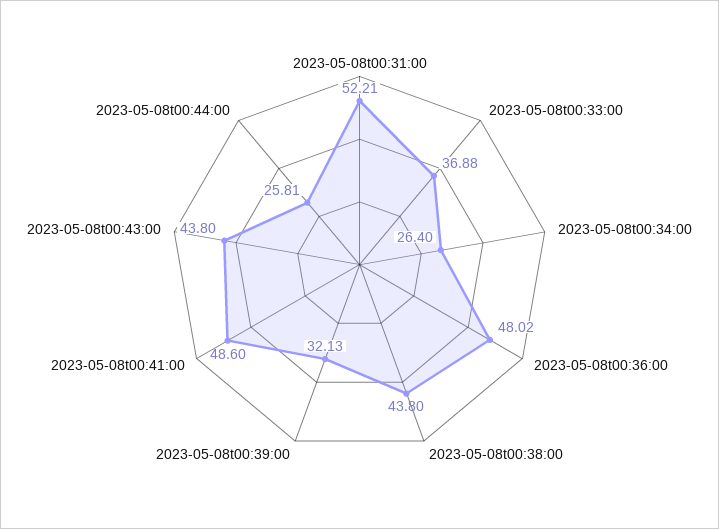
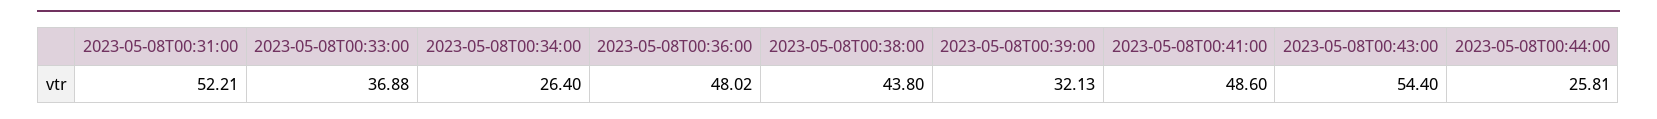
  {
    "2023-05-08t00:31:00": 52.21,
    "2023-05-08t00:33:00": 36.88,
    "2023-05-08t00:34:00": 26.4,
    "2023-05-08t00:36:00": 48.02,
    "2023-05-08t00:38:00": 43.8,
    "2023-05-08t00:39:00": 32.13,
    "2023-05-08t00:41:00": 48.6,
-   "2023-05-08t00:43:00": 43.8,
+   "2023-05-08t00:43:00": 54.4,
    "2023-05-08t00:44:00": 25.81
  }

